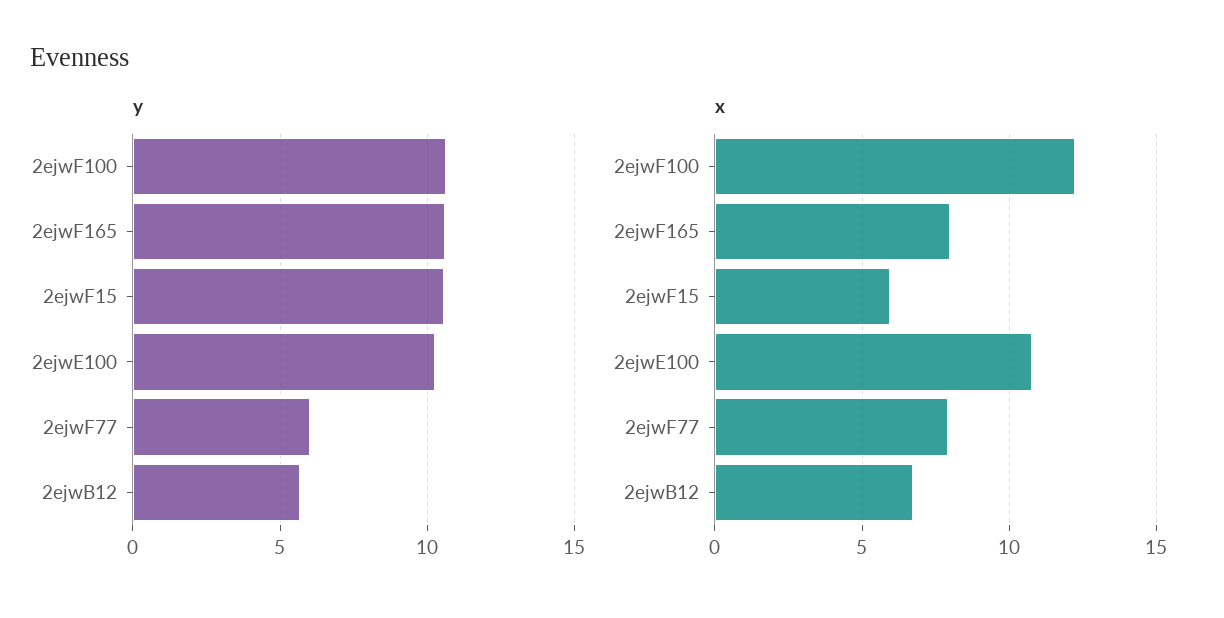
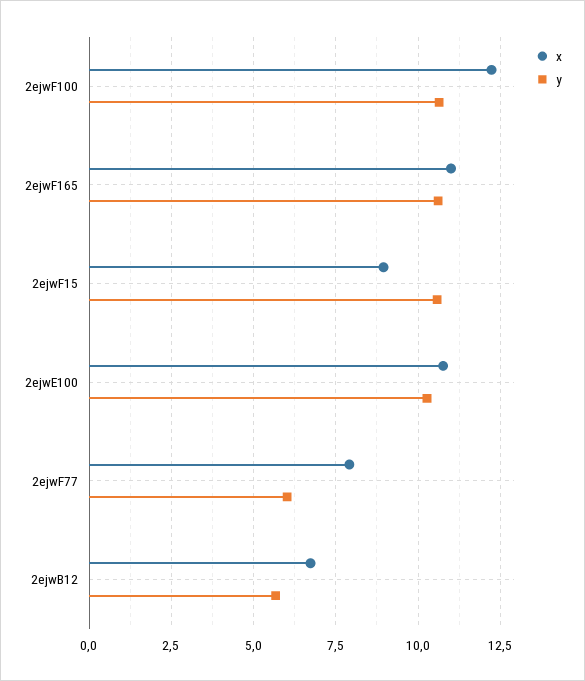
  {
    "y": {
      "2ejwF100": 10.75,
      "2ejwF165": 10.5,
      "2ejwF15": 10.5,
      "2ejwE100": 10.25,
      "2ejwF77": 6,
      "2ejwB12": 5.75
    },
    "x": {
      "2ejwF100": 12.25,
-     "2ejwF165": 8,
+     "2ejwF165": 11,
-     "2ejwF15": 6,
+     "2ejwF15": 9,
      "2ejwE100": 10.75,
      "2ejwF77": 8,
      "2ejwB12": 6.75
    }
  }

